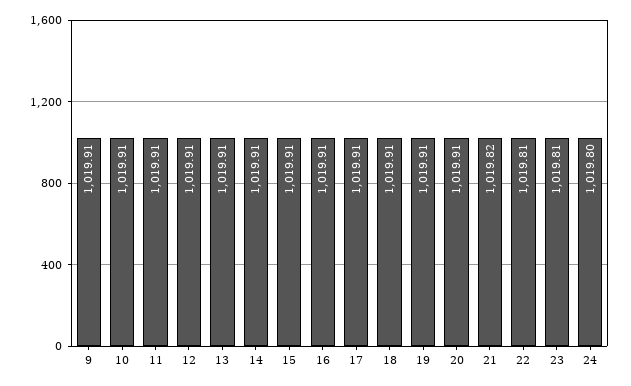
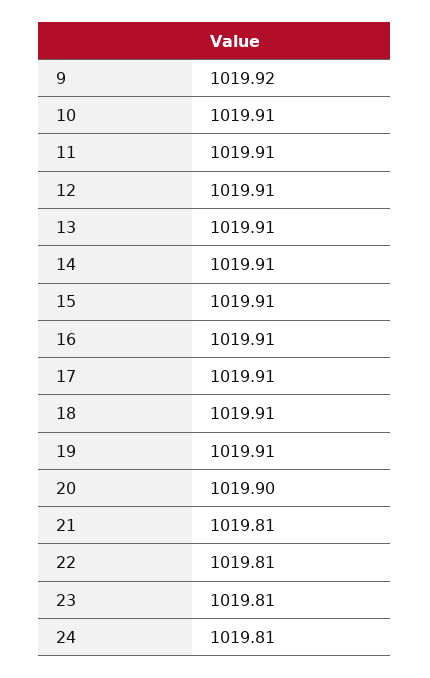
  {
-   "9": 1019.91,
+   "9": 1019.92,
    "10": 1019.91,
    "11": 1019.91,
    "12": 1019.91,
    "13": 1019.91,
    "14": 1019.91,
    "15": 1019.91,
    "16": 1019.91,
    "17": 1019.91,
    "18": 1019.91,
    "19": 1019.91,
-   "20": 1019.91,
+   "20": 1019.9,
-   "21": 1019.82,
+   "21": 1019.81,
    "22": 1019.81,
    "23": 1019.81,
-   "24": 1019.8
+   "24": 1019.81
  }

